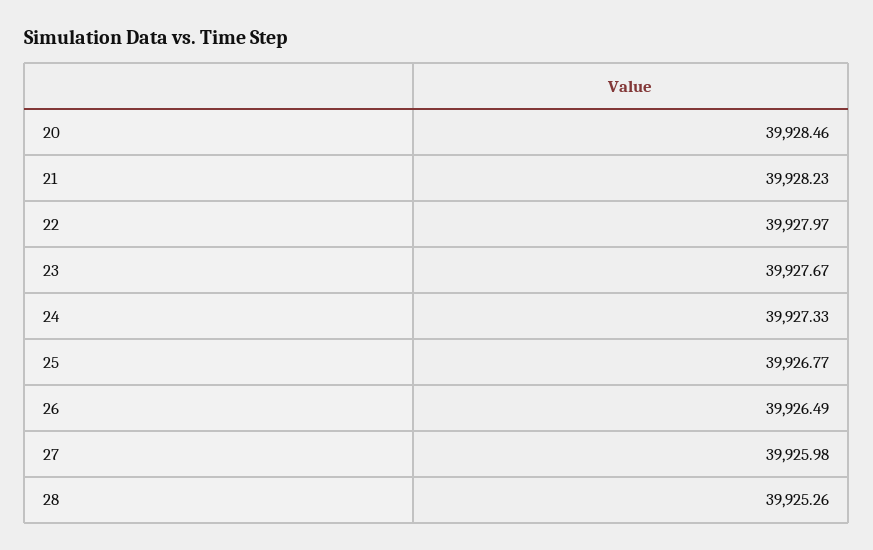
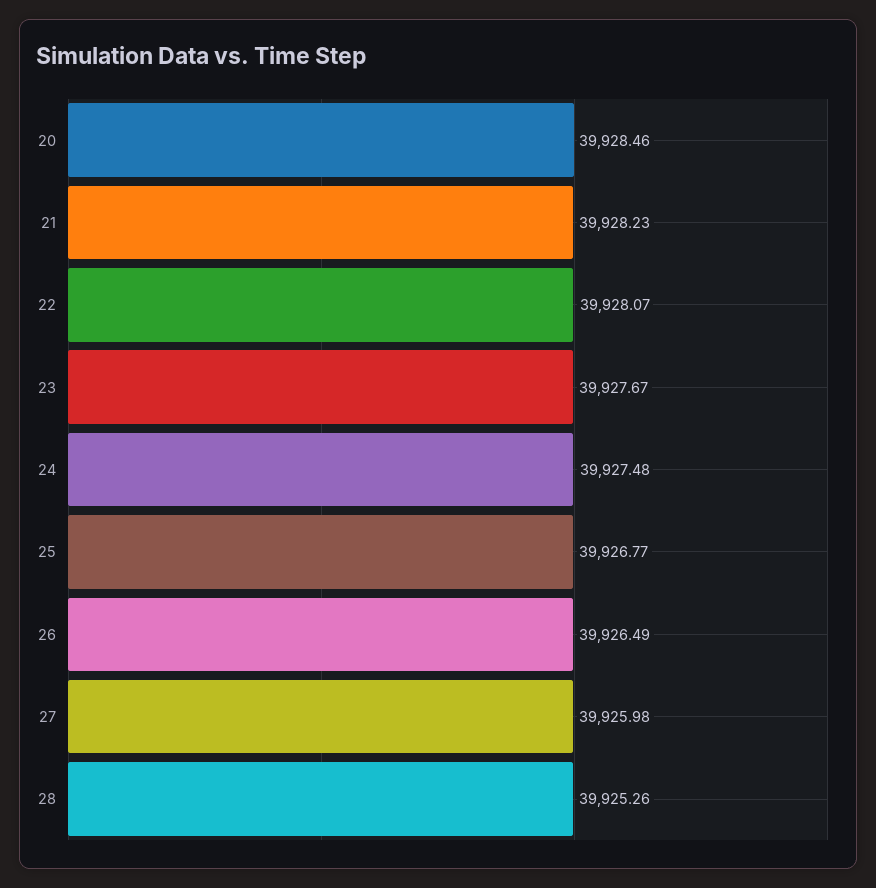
  {
    "20": 39928.46,
    "21": 39928.23,
-   "22": 39927.97,
+   "22": 39928.07,
    "23": 39927.67,
-   "24": 39927.33,
+   "24": 39927.48,
    "25": 39926.77,
    "26": 39926.49,
    "27": 39925.98,
    "28": 39925.26
  }

